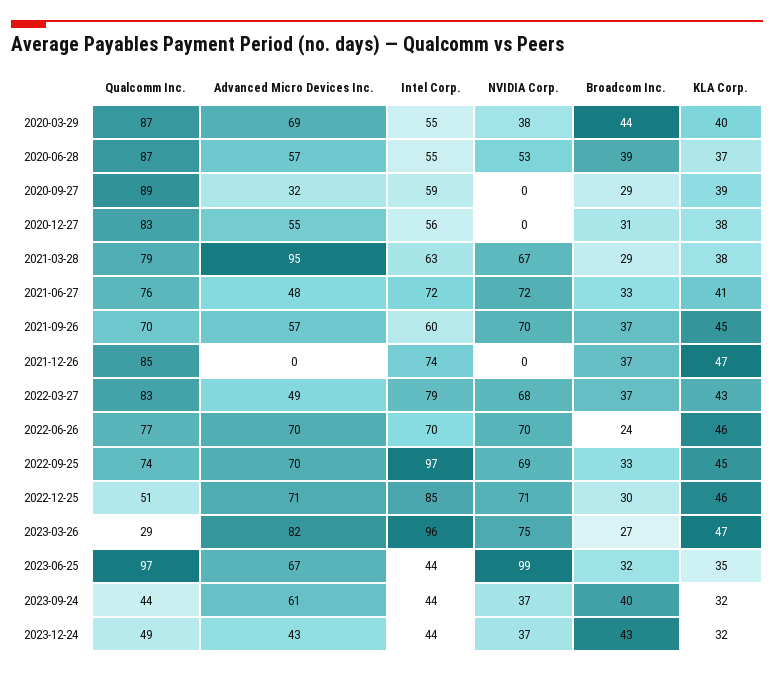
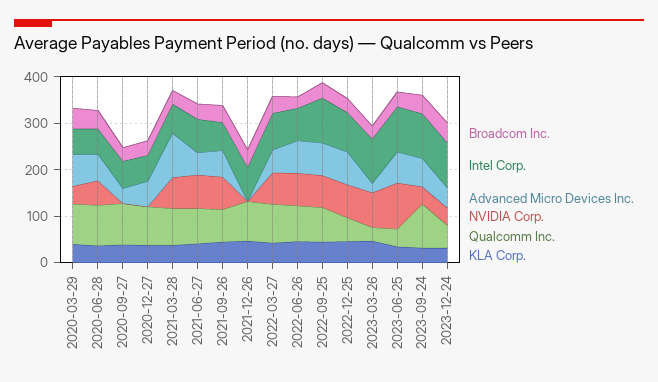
  {
    "Qualcomm Inc.": {
      "2020-03-29": 87,
      "2020-06-28": 87,
      "2020-09-27": 89,
      "2020-12-27": 83,
      "2021-03-28": 79,
      "2021-06-27": 76,
      "2021-09-26": 70,
      "2021-12-26": 85,
      "2022-03-27": 83,
      "2022-06-26": 77,
      "2022-09-25": 74,
      "2022-12-25": 51,
      "2023-03-26": 29,
-     "2023-06-25": 97,
+     "2023-06-25": 40,
-     "2023-09-24": 44,
+     "2023-09-24": 100,
      "2023-12-24": 49
    },
    "Advanced Micro Devices Inc.": {
      "2020-03-29": 69,
      "2020-06-28": 57,
      "2020-09-27": 32,
      "2020-12-27": 55,
      "2021-03-28": 95,
      "2021-06-27": 48,
      "2021-09-26": 57,
      "2021-12-26": 0,
      "2022-03-27": 49,
      "2022-06-26": 70,
      "2022-09-25": 70,
      "2022-12-25": 71,
-     "2023-03-26": 82,
+     "2023-03-26": 20,
      "2023-06-25": 67,
      "2023-09-24": 61,
      "2023-12-24": 43
    },
    "Intel Corp.": {
      "2020-03-29": 55,
      "2020-06-28": 55,
      "2020-09-27": 59,
      "2020-12-27": 56,
      "2021-03-28": 63,
      "2021-06-27": 72,
      "2021-09-26": 60,
      "2021-12-26": 74,
      "2022-03-27": 79,
      "2022-06-26": 70,
      "2022-09-25": 97,
      "2022-12-25": 85,
      "2023-03-26": 96,
-     "2023-06-25": 44,
+     "2023-06-25": 100,
-     "2023-09-24": 44,
+     "2023-09-24": 100,
-     "2023-12-24": 44
+     "2023-12-24": 100
    },
    "NVIDIA Corp.": {
      "2020-03-29": 38,
      "2020-06-28": 53,
      "2020-09-27": 0,
      "2020-12-27": 0,
      "2021-03-28": 67,
      "2021-06-27": 72,
      "2021-09-26": 70,
      "2021-12-26": 0,
      "2022-03-27": 68,
      "2022-06-26": 70,
      "2022-09-25": 69,
      "2022-12-25": 71,
      "2023-03-26": 75,
      "2023-06-25": 99,
      "2023-09-24": 37,
      "2023-12-24": 37
    },
    "Broadcom Inc.": {
      "2020-03-29": 44,
      "2020-06-28": 39,
      "2020-09-27": 29,
      "2020-12-27": 31,
      "2021-03-28": 29,
      "2021-06-27": 33,
      "2021-09-26": 37,
      "2021-12-26": 37,
      "2022-03-27": 37,
      "2022-06-26": 24,
      "2022-09-25": 33,
      "2022-12-25": 30,
      "2023-03-26": 27,
      "2023-06-25": 32,
      "2023-09-24": 40,
      "2023-12-24": 43
    },
    "KLA Corp.": {
      "2020-03-29": 40,
      "2020-06-28": 37,
      "2020-09-27": 39,
      "2020-12-27": 38,
      "2021-03-28": 38,
      "2021-06-27": 41,
      "2021-09-26": 45,
      "2021-12-26": 47,
      "2022-03-27": 43,
      "2022-06-26": 46,
      "2022-09-25": 45,
      "2022-12-25": 46,
      "2023-03-26": 47,
      "2023-06-25": 35,
      "2023-09-24": 32,
      "2023-12-24": 32
    }
  }

